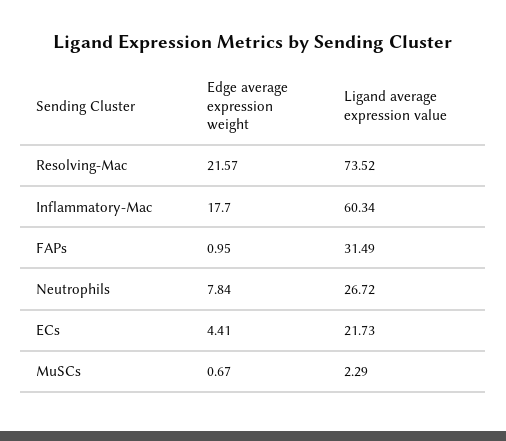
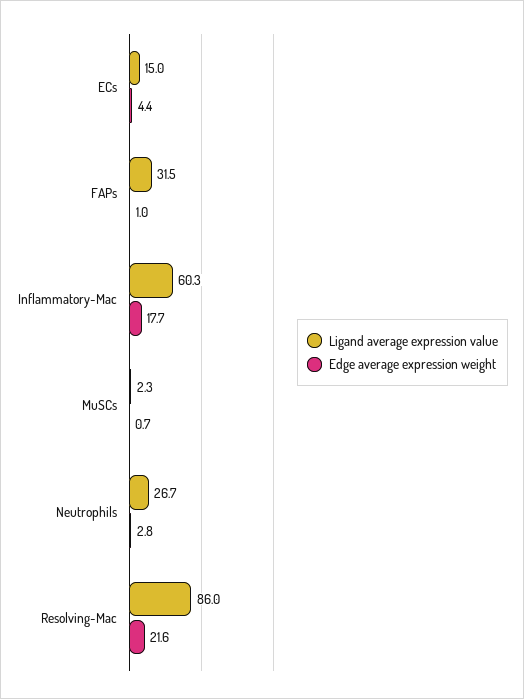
  {
    "Edge average expression weight": {
      "Resolving-Mac": 21.57,
      "Inflammatory-Mac": 17.7,
      "FAPs": 0.95,
-     "Neutrophils": 7.84,
+     "Neutrophils": 2.8,
      "ECs": 4.41,
      "MuSCs": 0.67
    },
    "Ligand average expression value": {
-     "Resolving-Mac": 73.52,
+     "Resolving-Mac": 86,
      "Inflammatory-Mac": 60.34,
      "FAPs": 31.49,
      "Neutrophils": 26.72,
-     "ECs": 21.73,
+     "ECs": 15,
      "MuSCs": 2.29
    }
  }

